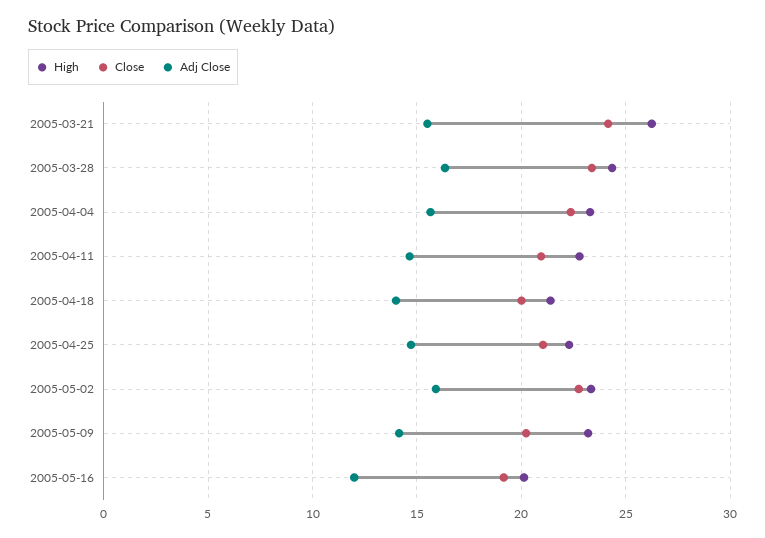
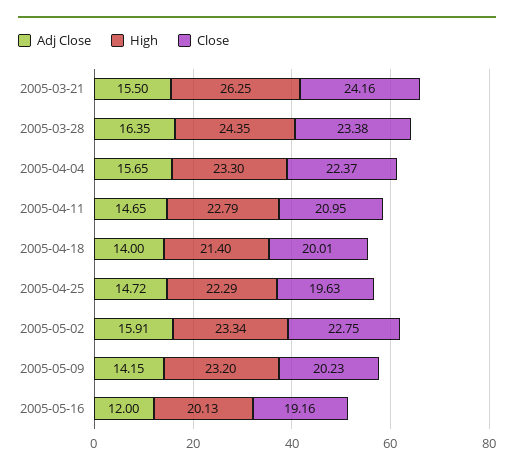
  {
    "High": {
      "2005-03-21": 26.25,
      "2005-03-28": 24.35,
      "2005-04-04": 23.3,
      "2005-04-11": 22.79,
      "2005-04-18": 21.4,
      "2005-04-25": 22.29,
      "2005-05-02": 23.34,
      "2005-05-09": 23.2,
      "2005-05-16": 20.13
    },
    "Close": {
      "2005-03-21": 24.16,
      "2005-03-28": 23.38,
      "2005-04-04": 22.37,
      "2005-04-11": 20.95,
      "2005-04-18": 20.01,
-     "2005-04-25": 21,
+     "2005-04-25": 19.63,
      "2005-05-02": 22.75,
      "2005-05-09": 20.23,
      "2005-05-16": 19.16
    },
    "Adj Close": {
      "2005-03-21": 15.5,
      "2005-03-28": 16.35,
      "2005-04-04": 15.65,
      "2005-04-11": 14.65,
      "2005-04-18": 14,
      "2005-04-25": 14.72,
      "2005-05-02": 15.91,
      "2005-05-09": 14.15,
      "2005-05-16": 12
    }
  }

